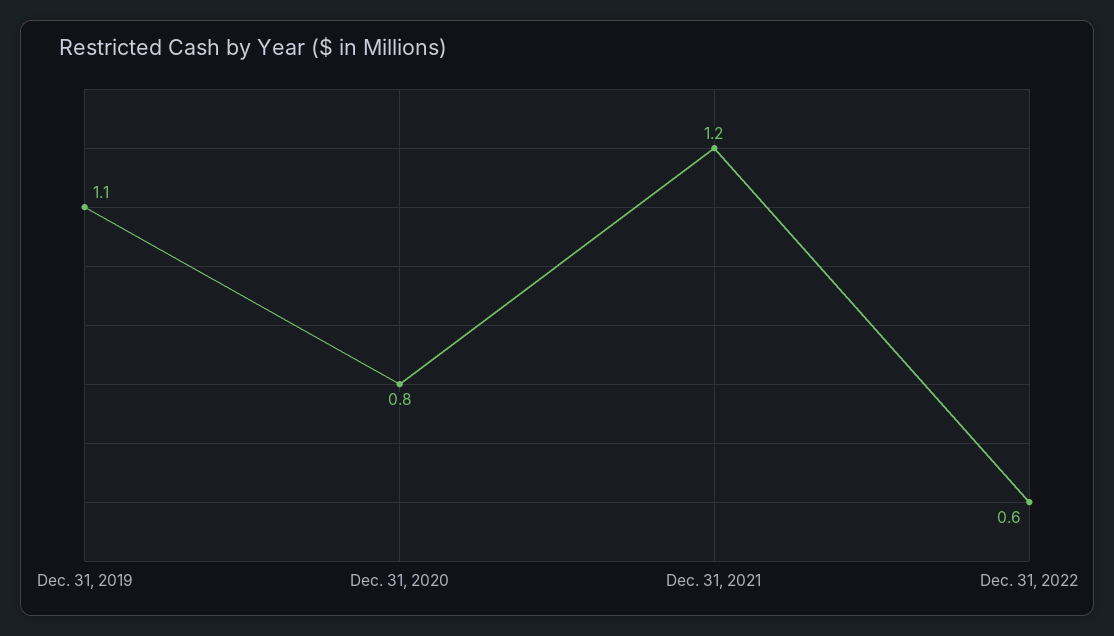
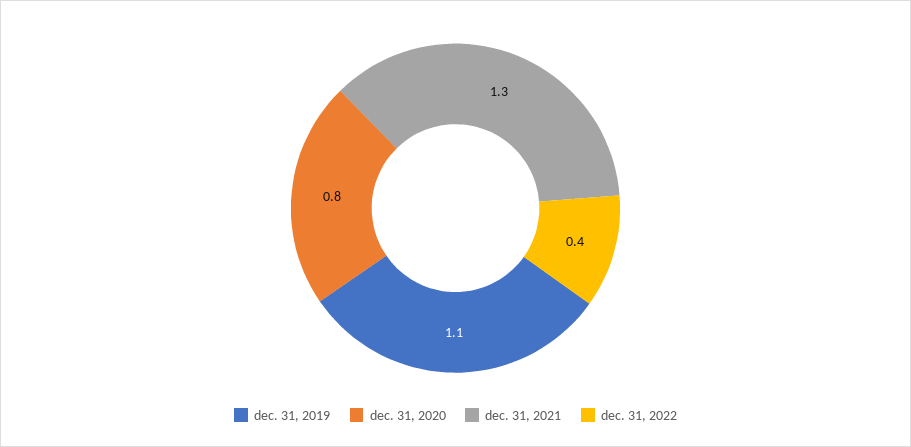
  {
    "Dec. 31, 2019": 1.1,
    "Dec. 31, 2020": 0.8,
-   "Dec. 31, 2021": 1.2,
+   "Dec. 31, 2021": 1.3,
-   "Dec. 31, 2022": 0.6
+   "Dec. 31, 2022": 0.4
  }

